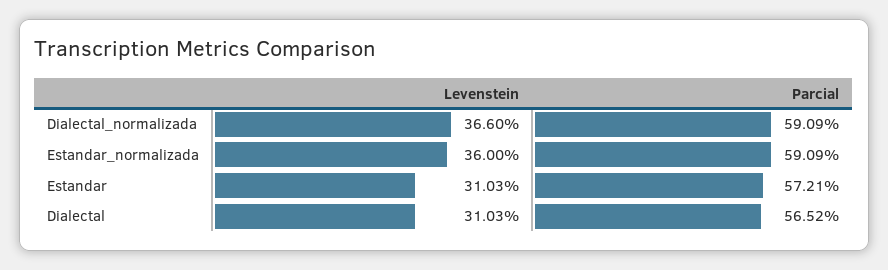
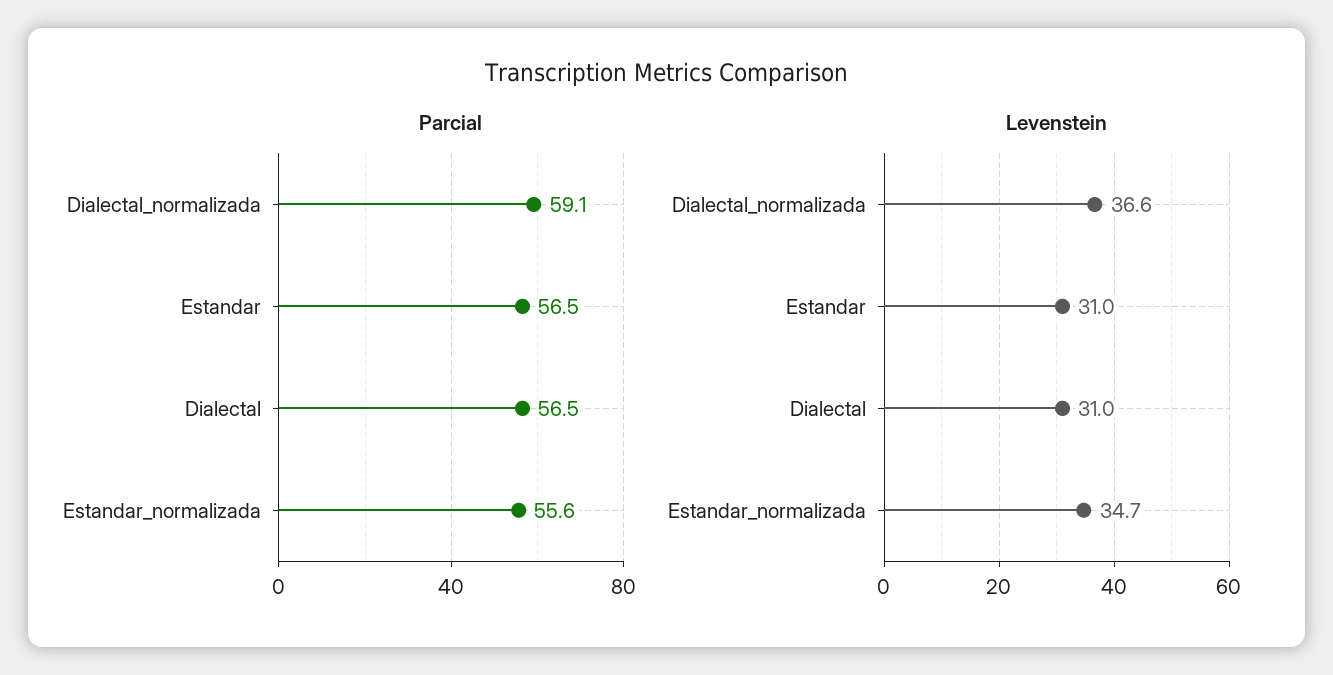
  {
    "Levenstein": {
      "Dialectal_normalizada": 36.6,
-     "Estandar_normalizada": 36,
+     "Estandar_normalizada": 34.7,
      "Estandar": 31.03,
      "Dialectal": 31.03
    },
    "Parcial": {
      "Dialectal_normalizada": 59.09,
-     "Estandar_normalizada": 59.09,
+     "Estandar_normalizada": 55.6,
-     "Estandar": 57.21,
+     "Estandar": 56.5,
      "Dialectal": 56.52
    }
  }

